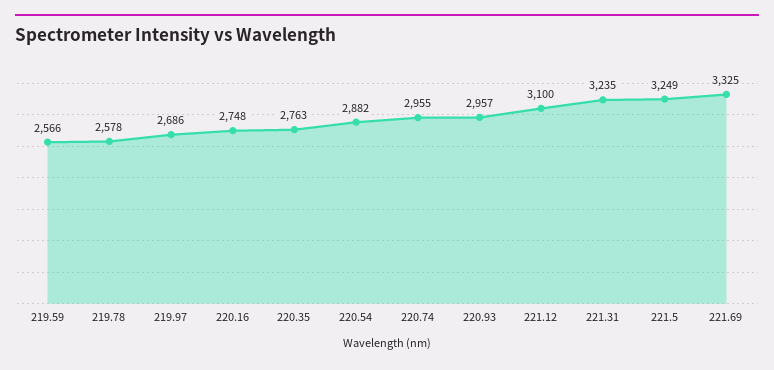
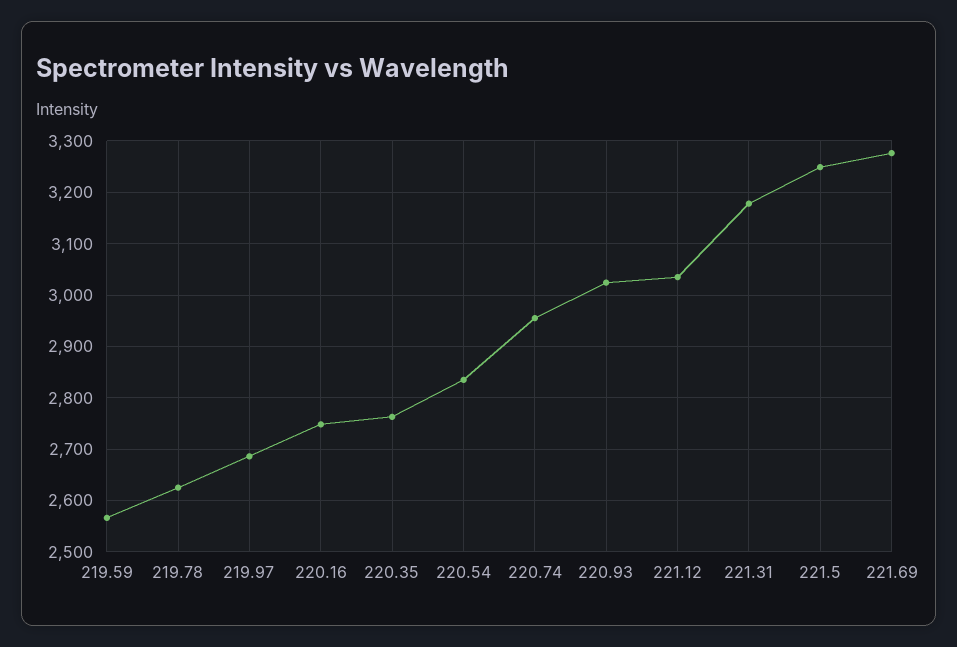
  {
    "219.59": 2566,
-   "219.78": 2578,
+   "219.78": 2620,
    "219.97": 2686,
    "220.16": 2748,
    "220.35": 2763,
-   "220.54": 2882,
+   "220.54": 2840,
    "220.74": 2955,
-   "220.93": 2957,
+   "220.93": 3020,
-   "221.12": 3100,
+   "221.12": 3040,
-   "221.31": 3235,
+   "221.31": 3180,
    "221.5": 3249,
-   "221.69": 3325
+   "221.69": 3280
  }

